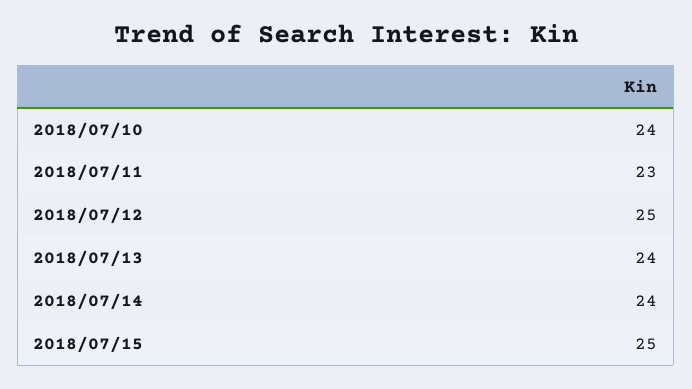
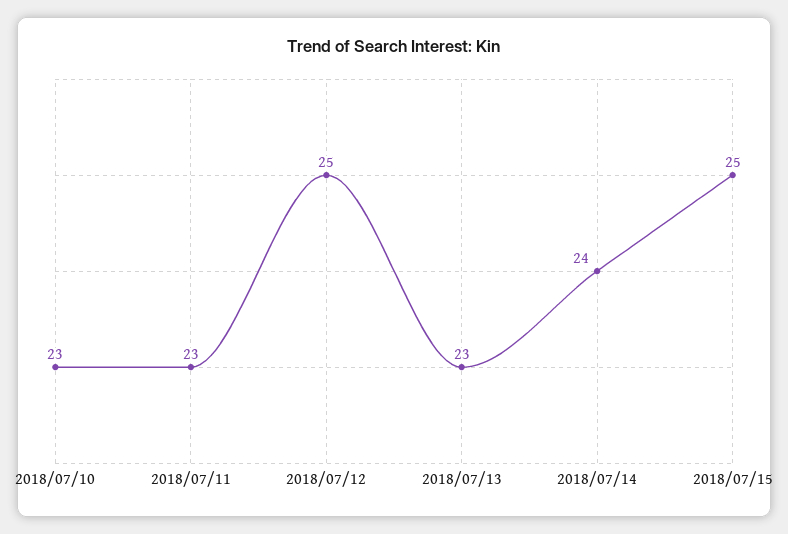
  {
-   "2018/07/10": 24,
+   "2018/07/10": 23,
    "2018/07/11": 23,
    "2018/07/12": 25,
-   "2018/07/13": 24,
+   "2018/07/13": 23,
    "2018/07/14": 24,
    "2018/07/15": 25
  }

